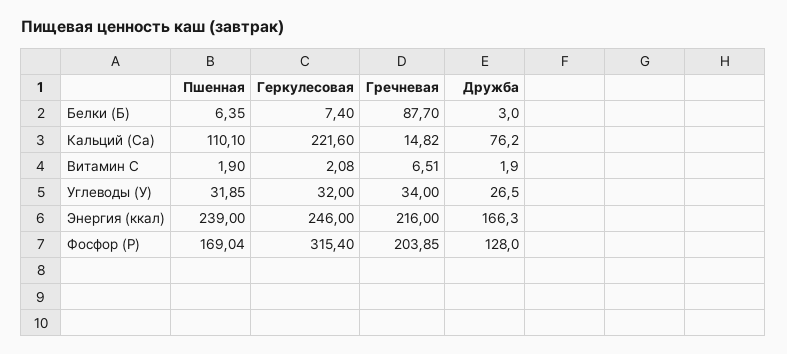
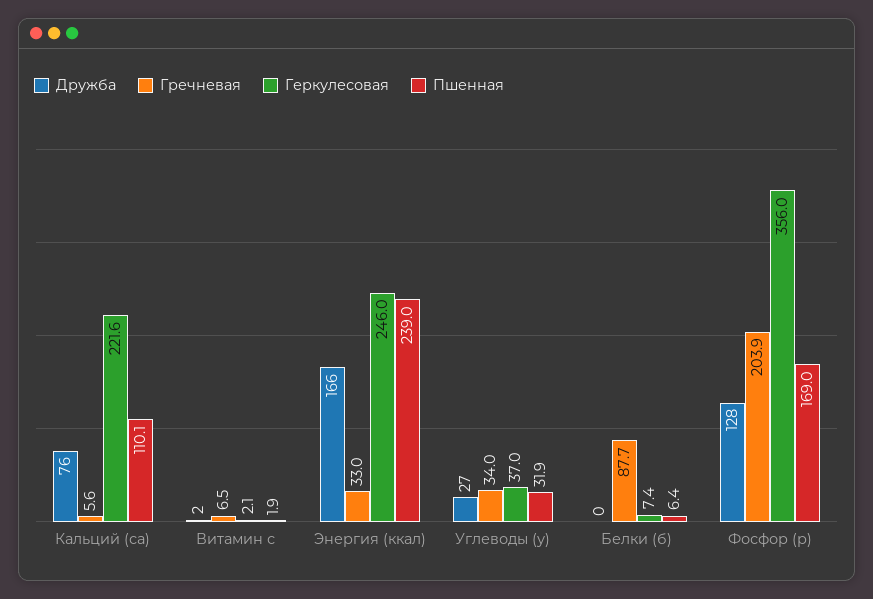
  {
    "Пшенная": {
      "Белки (Б)": 6.35,
      "Кальций (Са)": 110.1,
      "Витамин С": 1.9,
      "Углеводы (У)": 31.85,
      "Энергия (ккал)": 239,
      "Фосфор (Р)": 169.04
    },
    "Геркулесовая": {
      "Белки (Б)": 7.4,
      "Кальций (Са)": 221.6,
      "Витамин С": 2.08,
-     "Углеводы (У)": 32,
+     "Углеводы (У)": 37,
      "Энергия (ккал)": 246,
-     "Фосфор (Р)": 315.4
+     "Фосфор (Р)": 356
    },
    "Гречневая": {
      "Белки (Б)": 87.7,
-     "Кальций (Са)": 14.82,
+     "Кальций (Са)": 5.6,
      "Витамин С": 6.51,
      "Углеводы (У)": 34,
-     "Энергия (ккал)": 216,
+     "Энергия (ккал)": 33,
      "Фосфор (Р)": 203.85
    },
    "Дружба": {
-     "Белки (Б)": 3,
+     "Белки (Б)": 0,
      "Кальций (Са)": 76.2,
      "Витамин С": 1.9,
      "Углеводы (У)": 26.5,
      "Энергия (ккал)": 166.3,
      "Фосфор (Р)": 128
    }
  }

